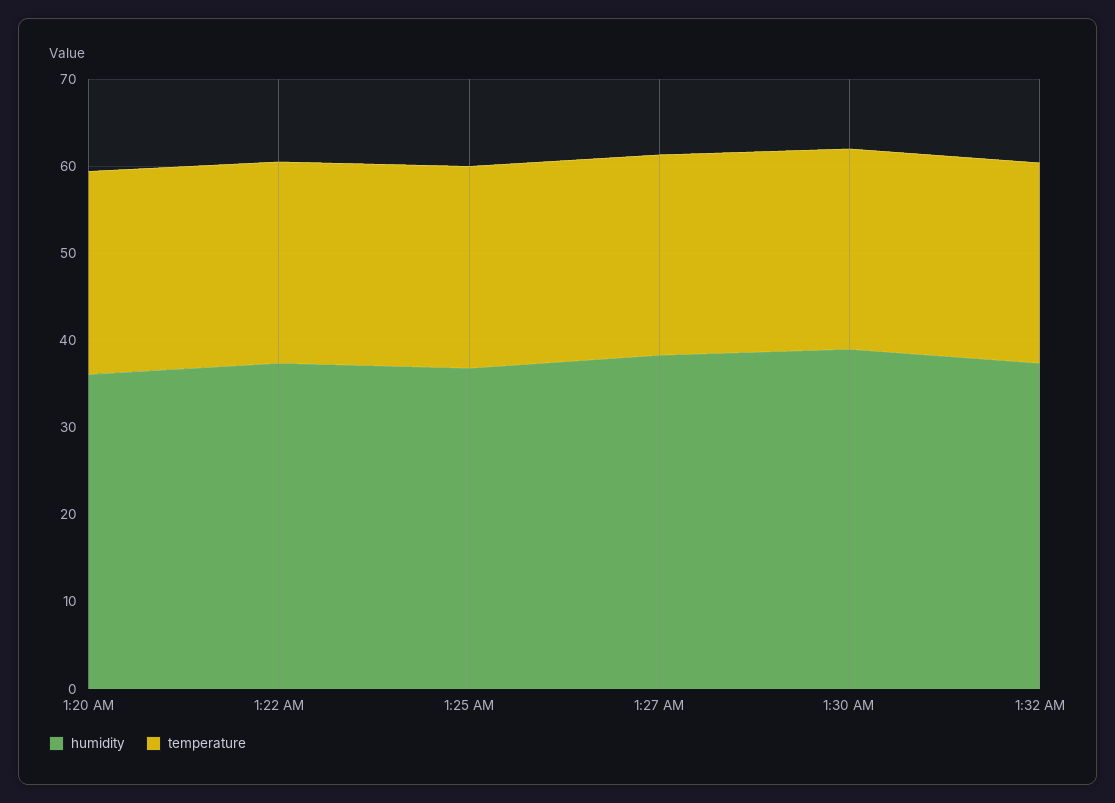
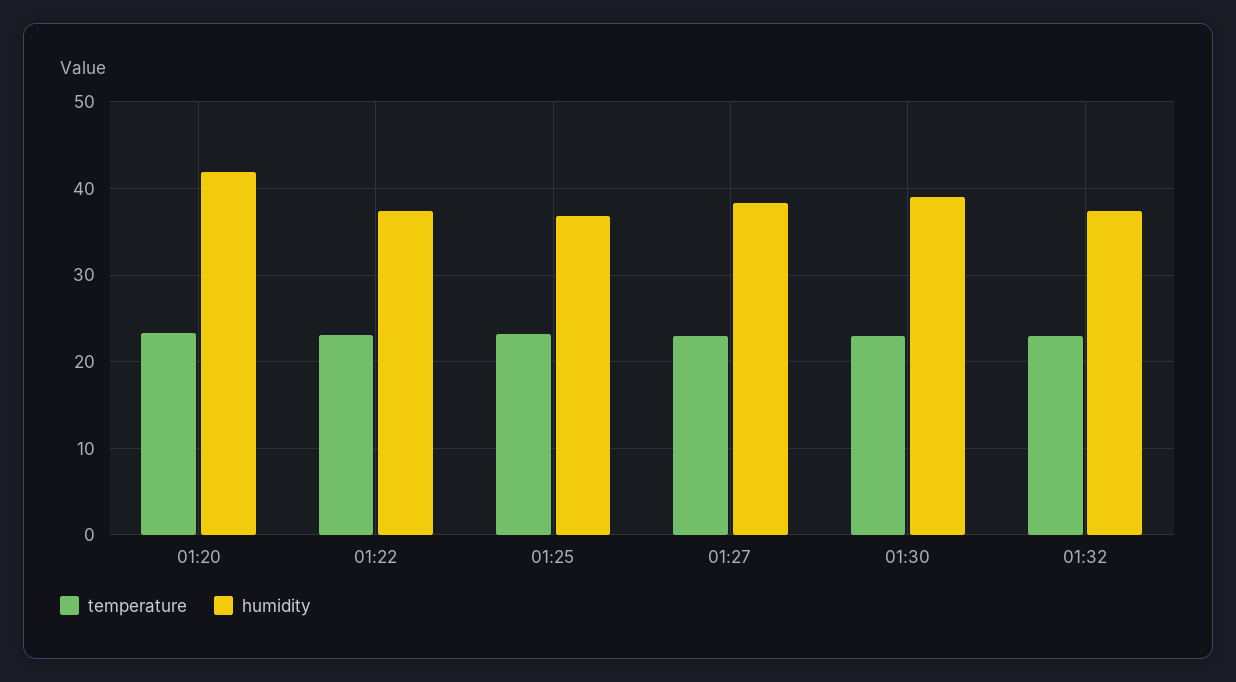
  {
    "humidity": {
-     "1:20 AM": 36,
+     "1:20 AM": 42,
      "1:22 AM": 37,
      "1:25 AM": 37,
      "1:27 AM": 38,
      "1:30 AM": 39,
      "1:32 AM": 37
    },
    "temperature": {
      "1:20 AM": 23,
      "1:22 AM": 23,
      "1:25 AM": 23,
      "1:27 AM": 23,
      "1:30 AM": 23,
      "1:32 AM": 23
    }
  }

